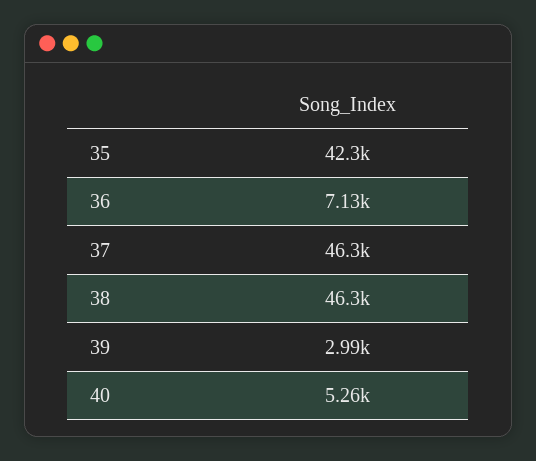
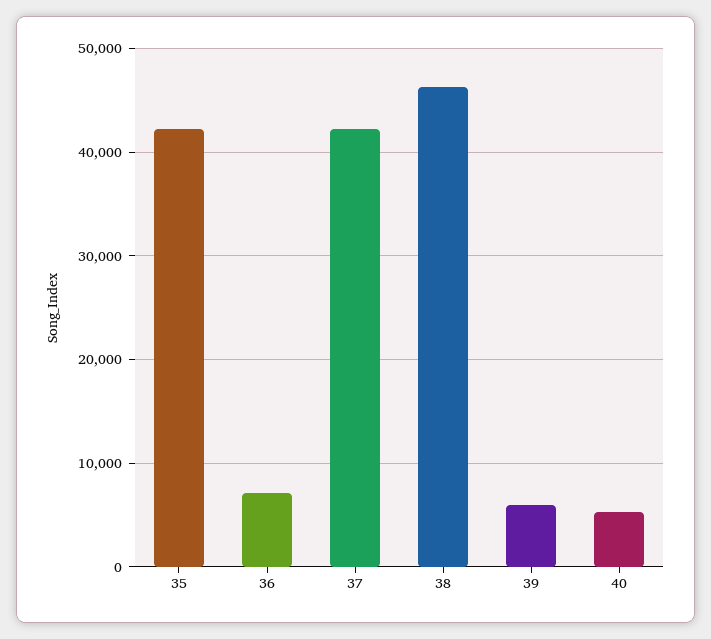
  {
    "35": 42300,
    "36": 7130,
-   "37": 46300,
+   "37": 42000,
    "38": 46300,
-   "39": 2990,
+   "39": 6000,
    "40": 5260
  }

